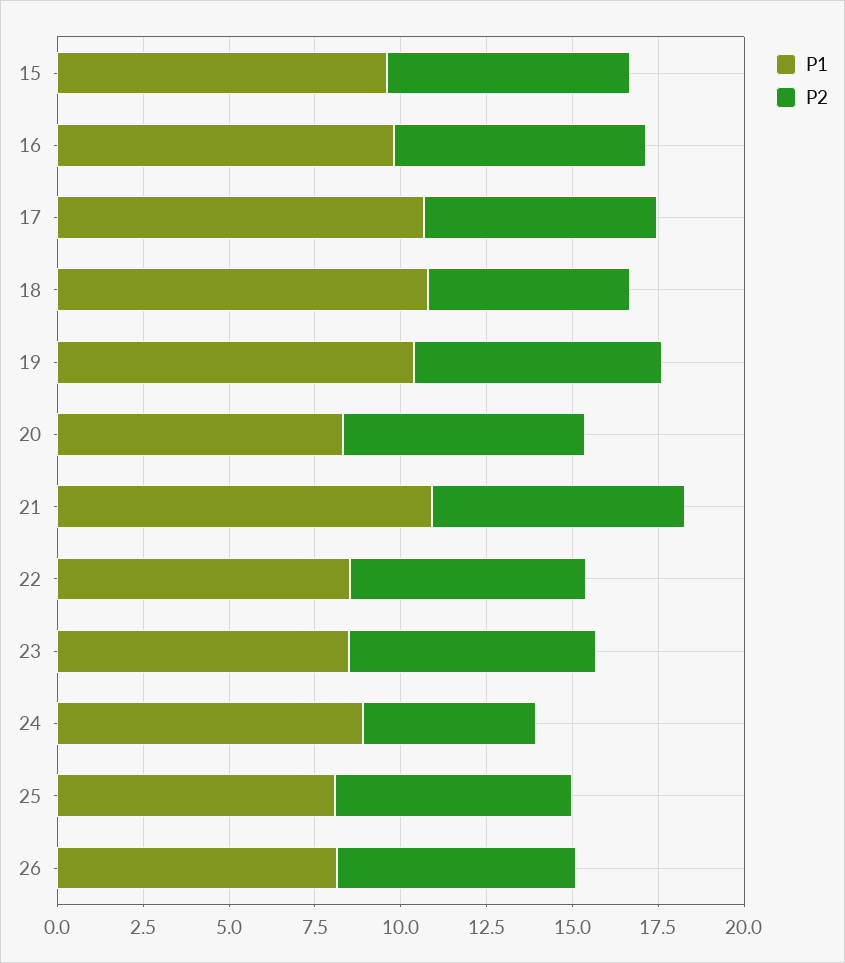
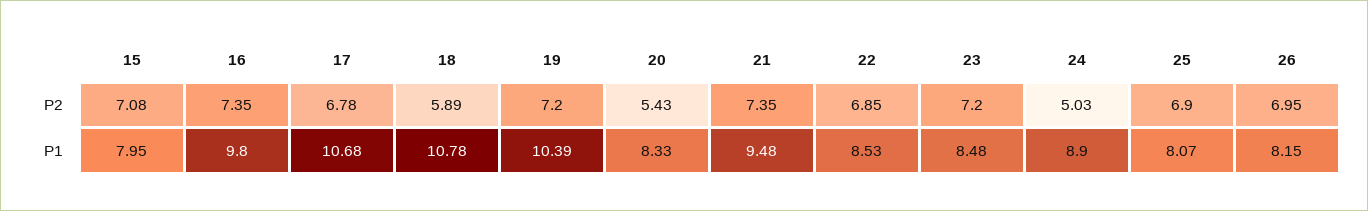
  {
    "P1": {
-     "15": 9.5,
+     "15": 7.95,
      "16": 9.8,
      "17": 10.68,
      "18": 10.78,
      "19": 10.39,
      "20": 8.33,
-     "21": 11,
+     "21": 9.48,
      "22": 8.53,
      "23": 8.48,
      "24": 8.9,
      "25": 8.07,
      "26": 8.15
    },
    "P2": {
      "15": 7.08,
      "16": 7.35,
      "17": 6.78,
      "18": 5.89,
      "19": 7.2,
-     "20": 7,
+     "20": 5.43,
      "21": 7.35,
      "22": 6.85,
      "23": 7.2,
      "24": 5.03,
      "25": 6.9,
      "26": 6.95
    }
  }

